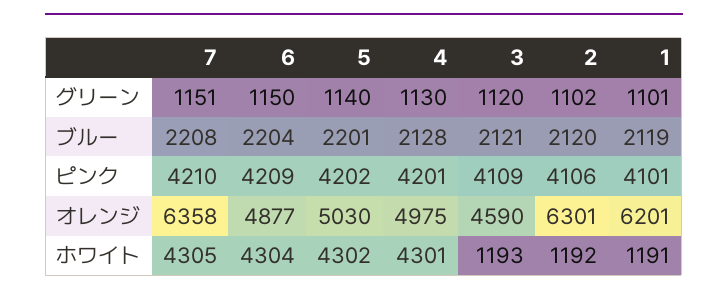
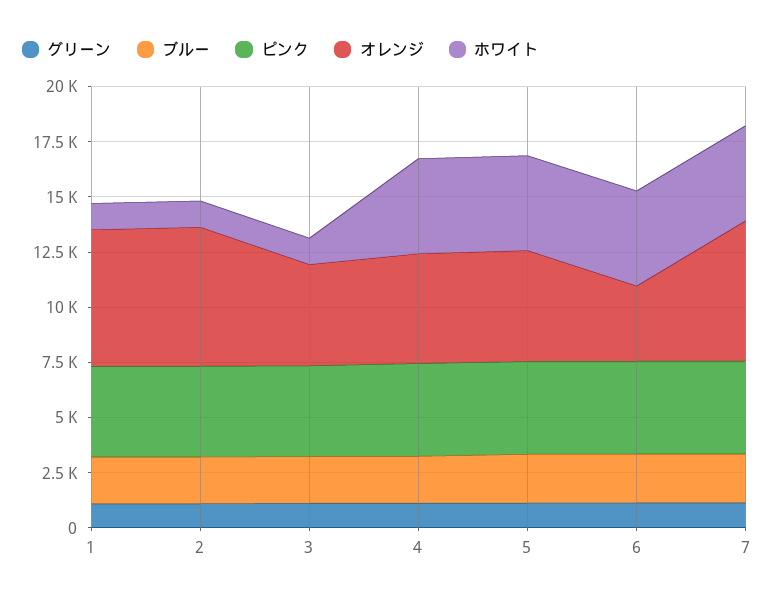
  {
    "グリーン": {
      "7": 1151,
      "6": 1150,
      "5": 1140,
      "4": 1130,
      "3": 1120,
      "2": 1102,
      "1": 1101
    },
    "ブルー": {
      "7": 2208,
      "6": 2204,
      "5": 2201,
      "4": 2128,
      "3": 2121,
      "2": 2120,
      "1": 2119
    },
    "ピンク": {
      "7": 4210,
      "6": 4209,
      "5": 4202,
      "4": 4201,
      "3": 4109,
      "2": 4106,
      "1": 4101
    },
    "オレンジ": {
      "7": 6358,
-     "6": 4877,
+     "6": 3500,
      "5": 5030,
      "4": 4975,
      "3": 4590,
      "2": 6301,
      "1": 6201
    },
    "ホワイト": {
      "7": 4305,
      "6": 4304,
      "5": 4302,
      "4": 4301,
      "3": 1193,
      "2": 1192,
      "1": 1191
    }
  }

